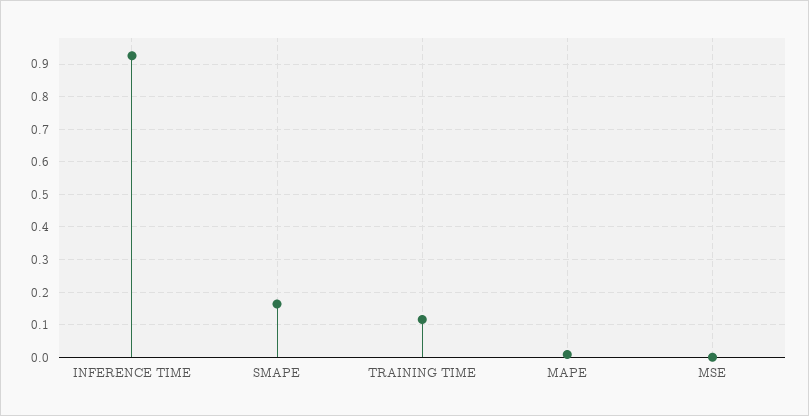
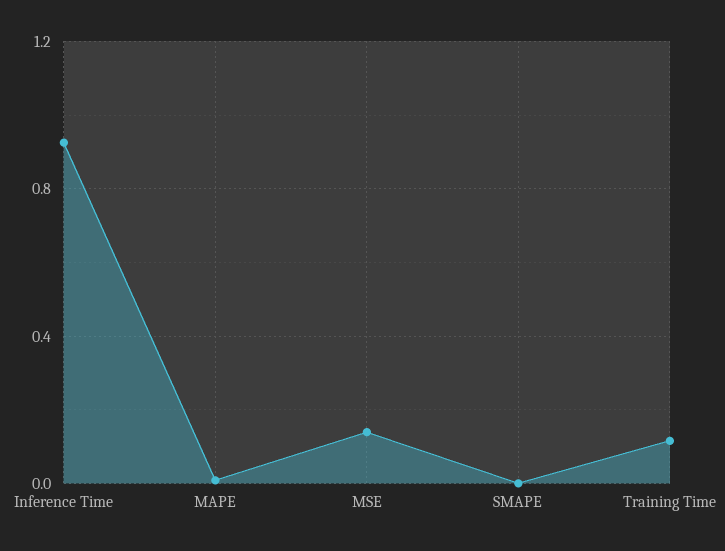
  {
    "INFERENCE TIME": 0.92,
-   "SMAPE": 0.16,
+   "SMAPE": 0,
    "TRAINING TIME": 0.12,
    "MAPE": 0,
-   "MSE": 0
+   "MSE": 0.15
  }

